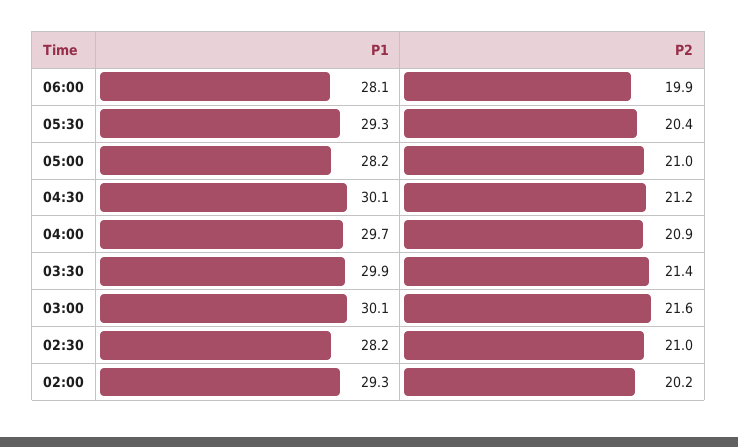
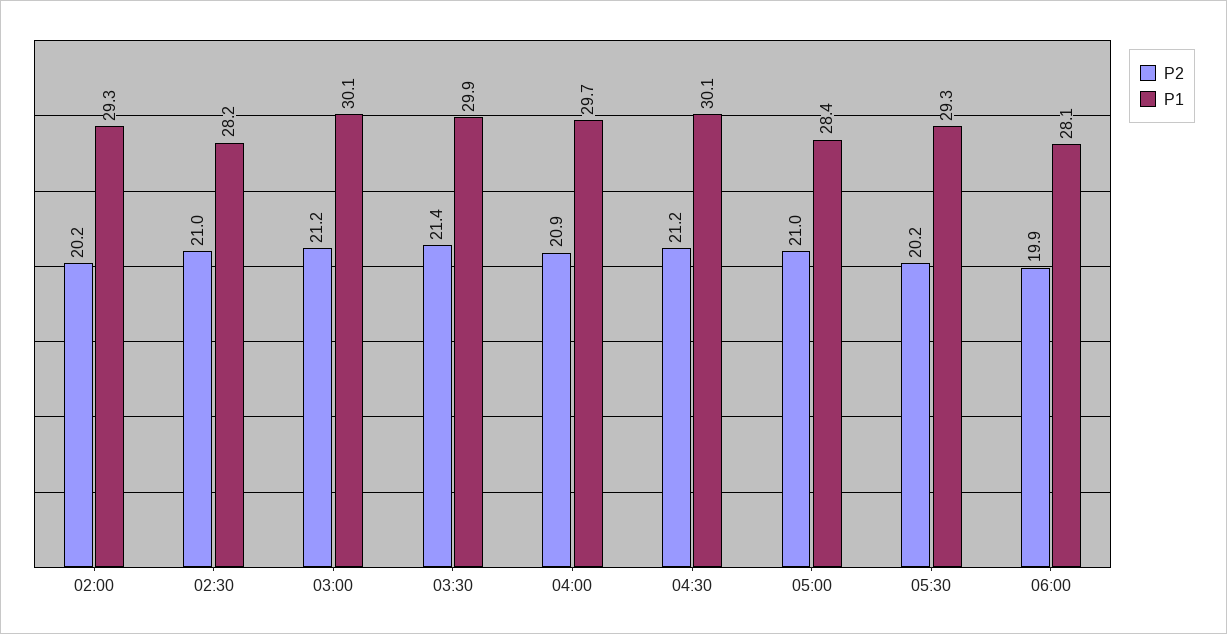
  {
    "P1": {
      "06:00": 28.1,
      "05:30": 29.3,
-     "05:00": 28.2,
+     "05:00": 28.4,
      "04:30": 30.1,
      "04:00": 29.7,
      "03:30": 29.9,
      "03:00": 30.1,
      "02:30": 28.2,
      "02:00": 29.3
    },
    "P2": {
      "06:00": 19.9,
-     "05:30": 20.4,
+     "05:30": 20.2,
      "05:00": 21,
      "04:30": 21.2,
      "04:00": 20.9,
      "03:30": 21.4,
-     "03:00": 21.6,
+     "03:00": 21.2,
      "02:30": 21,
      "02:00": 20.2
    }
  }

